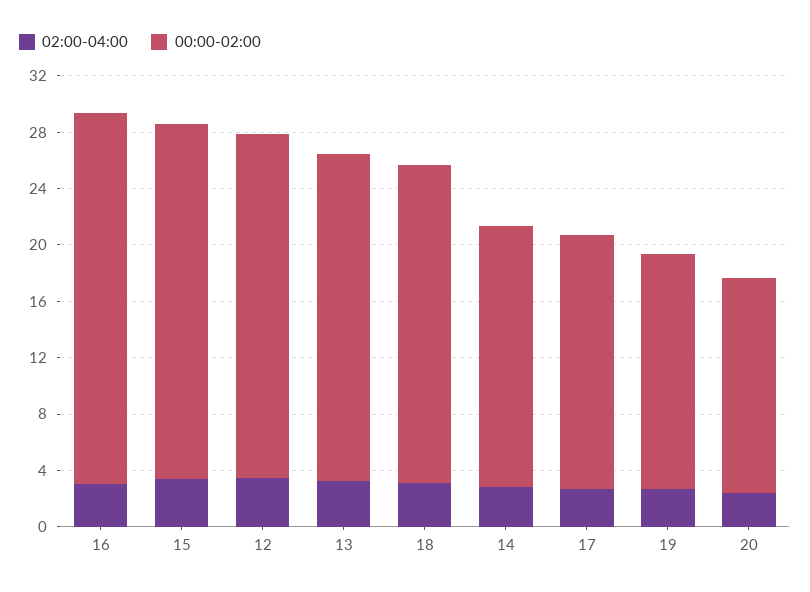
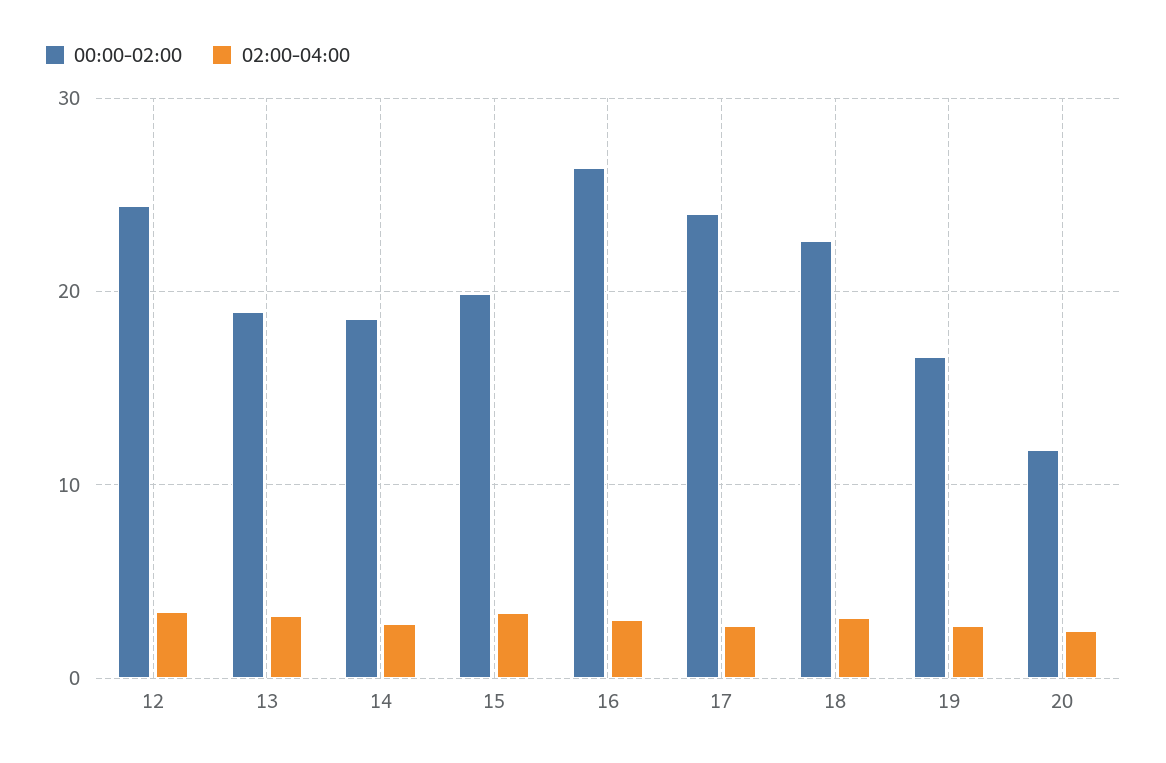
  {
    "02:00-04:00": {
      "16": 3,
      "15": 3,
      "12": 3,
      "13": 3,
      "18": 3,
      "14": 3,
      "17": 3,
      "19": 3,
      "20": 2
    },
    "00:00-02:00": {
      "16": 26,
-     "15": 25,
+     "15": 20,
      "12": 24,
-     "13": 23,
+     "13": 19,
      "18": 23,
      "14": 19,
-     "17": 18,
+     "17": 24,
      "19": 17,
-     "20": 15
+     "20": 12
    }
  }

